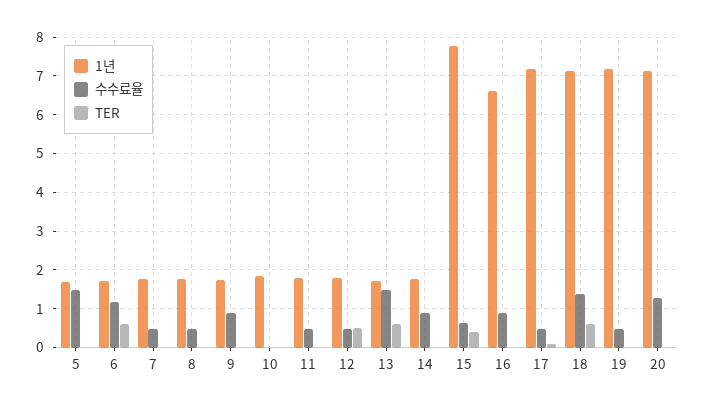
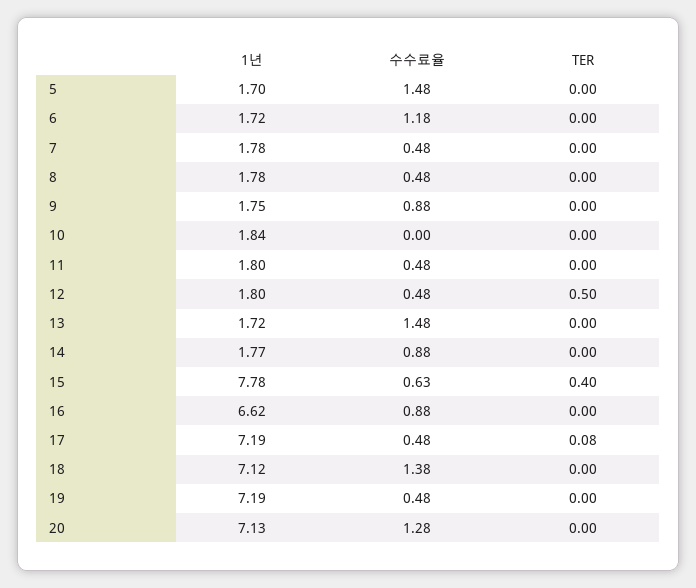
  {
    "1년": {
      "5": 1.7,
      "6": 1.72,
      "7": 1.78,
      "8": 1.78,
      "9": 1.75,
      "10": 1.84,
      "11": 1.8,
      "12": 1.8,
      "13": 1.72,
      "14": 1.77,
      "15": 7.78,
      "16": 6.62,
      "17": 7.19,
      "18": 7.12,
      "19": 7.19,
      "20": 7.13
    },
    "수수료율": {
      "5": 1.48,
      "6": 1.18,
      "7": 0.48,
      "8": 0.48,
      "9": 0.88,
      "10": 0,
      "11": 0.48,
      "12": 0.48,
      "13": 1.48,
      "14": 0.88,
      "15": 0.63,
      "16": 0.88,
      "17": 0.48,
      "18": 1.38,
      "19": 0.48,
      "20": 1.28
    },
    "TER": {
      "5": 0,
-     "6": 0.6,
+     "6": 0,
      "7": 0,
      "8": 0,
      "9": 0,
      "10": 0,
      "11": 0,
      "12": 0.5,
-     "13": 0.6,
+     "13": 0,
      "14": 0,
      "15": 0.4,
      "16": 0,
      "17": 0.08,
-     "18": 0.6,
+     "18": 0,
      "19": 0,
      "20": 0
    }
  }

